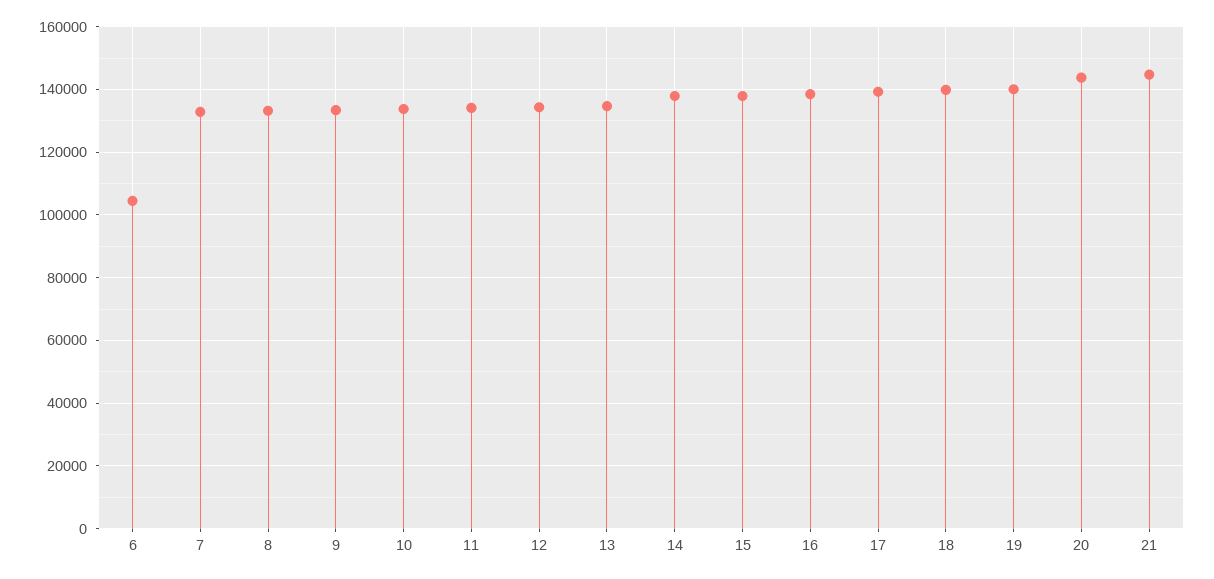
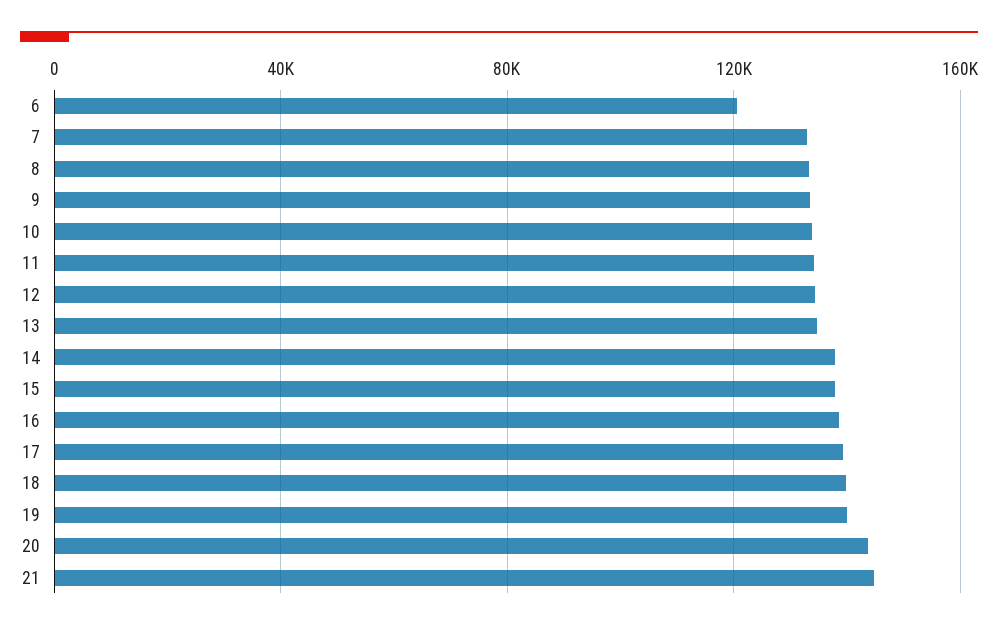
  {
-   "6": 104000,
+   "6": 120000,
    "7": 132000,
    "8": 134000,
    "9": 134000,
    "10": 134000,
    "11": 134000,
    "12": 134000,
    "13": 134000,
    "14": 138000,
    "15": 138000,
    "16": 138000,
    "17": 140000,
    "18": 140000,
    "19": 140000,
    "20": 144000,
    "21": 144000
  }

